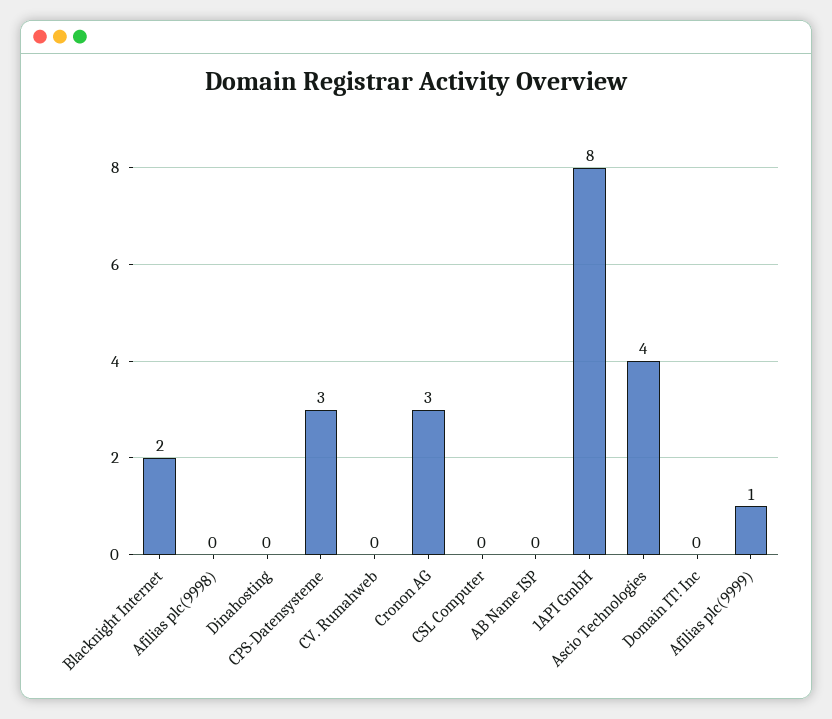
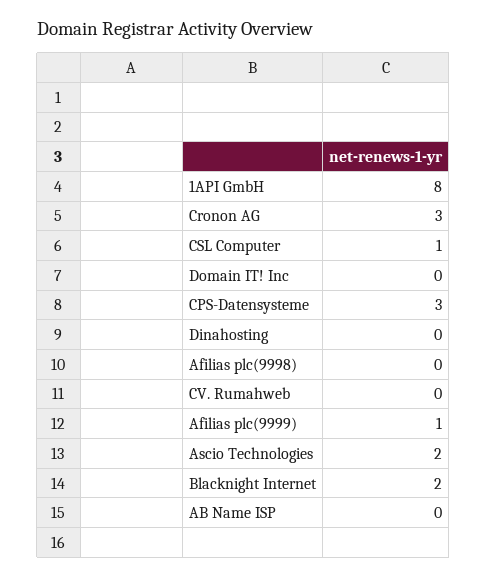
  {
    "Blacknight Internet": 2,
    "Afilias plc(9998)": 0,
    "Dinahosting": 0,
    "CPS-Datensysteme": 3,
    "CV. Rumahweb": 0,
    "Cronon AG": 3,
-   "CSL Computer": 0,
+   "CSL Computer": 1,
    "AB Name ISP": 0,
    "1API GmbH": 8,
-   "Ascio Technologies": 4,
+   "Ascio Technologies": 2,
    "Domain IT! Inc": 0,
    "Afilias plc(9999)": 1
  }

